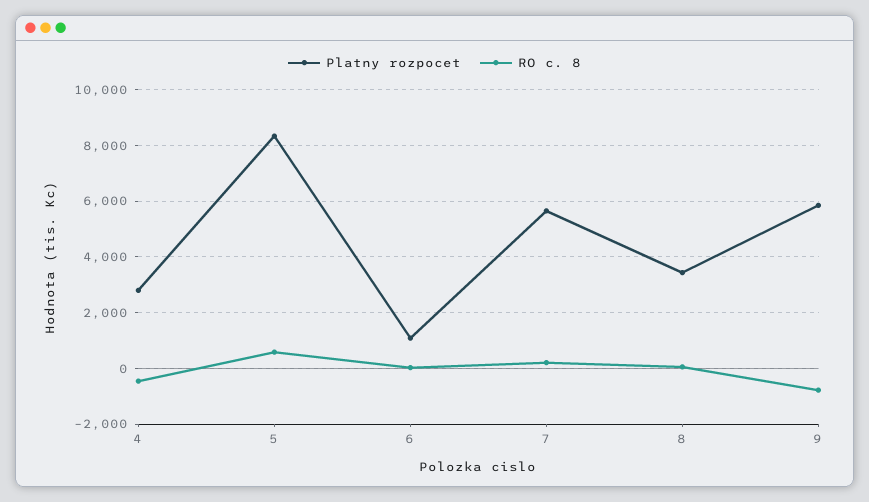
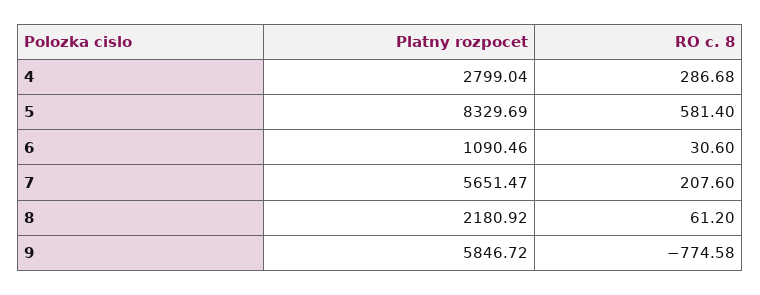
  {
    "Platny rozpocet": {
      "4": 2799.04,
      "5": 8329.69,
      "6": 1090.46,
      "7": 5651.47,
-     "8": 3500,
+     "8": 2180.92,
      "9": 5846.72
    },
    "RO c. 8": {
-     "4": -500,
+     "4": 286.68,
      "5": 581.4,
      "6": 30.6,
      "7": 207.6,
      "8": 61.2,
      "9": -774.58
    }
  }

